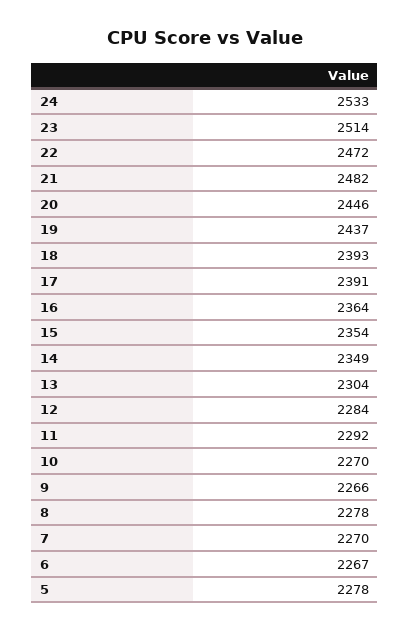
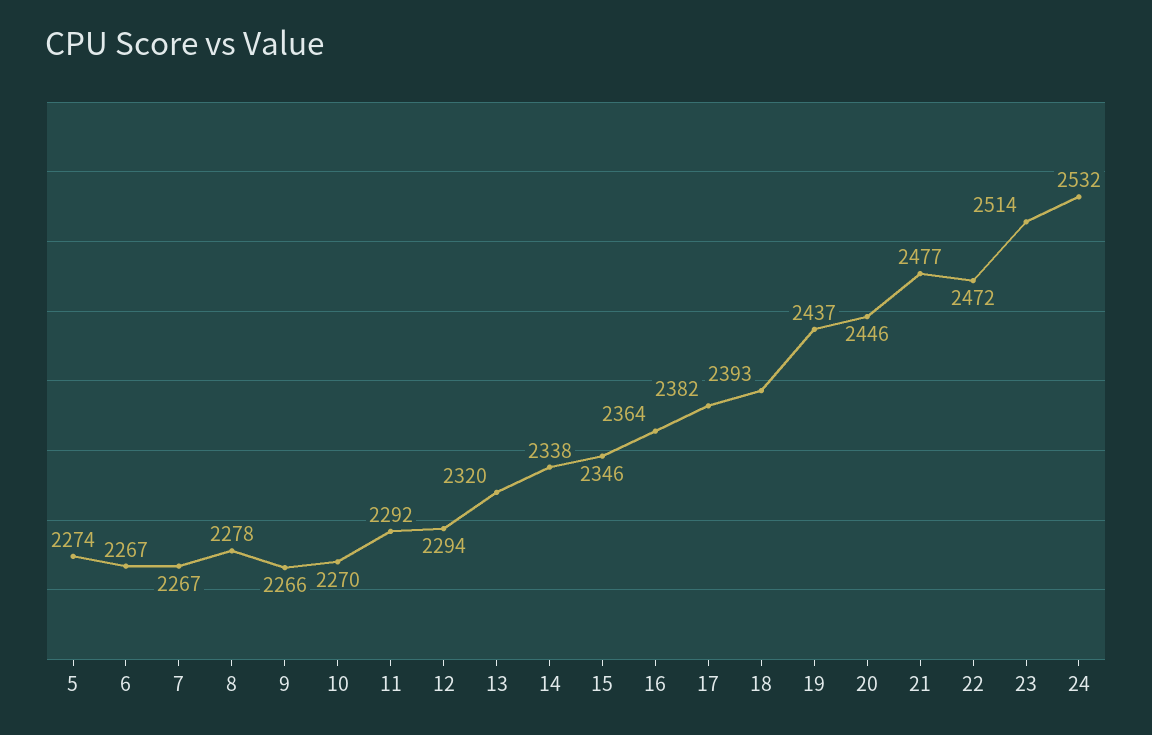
  {
-   "24": 2533,
+   "24": 2532,
    "23": 2514,
    "22": 2472,
-   "21": 2482,
+   "21": 2477,
    "20": 2446,
    "19": 2437,
    "18": 2393,
-   "17": 2391,
+   "17": 2382,
    "16": 2364,
-   "15": 2354,
+   "15": 2346,
-   "14": 2349,
+   "14": 2338,
-   "13": 2304,
+   "13": 2320,
-   "12": 2284,
+   "12": 2294,
    "11": 2292,
    "10": 2270,
    "9": 2266,
    "8": 2278,
-   "7": 2270,
+   "7": 2267,
    "6": 2267,
-   "5": 2278
+   "5": 2274
  }

